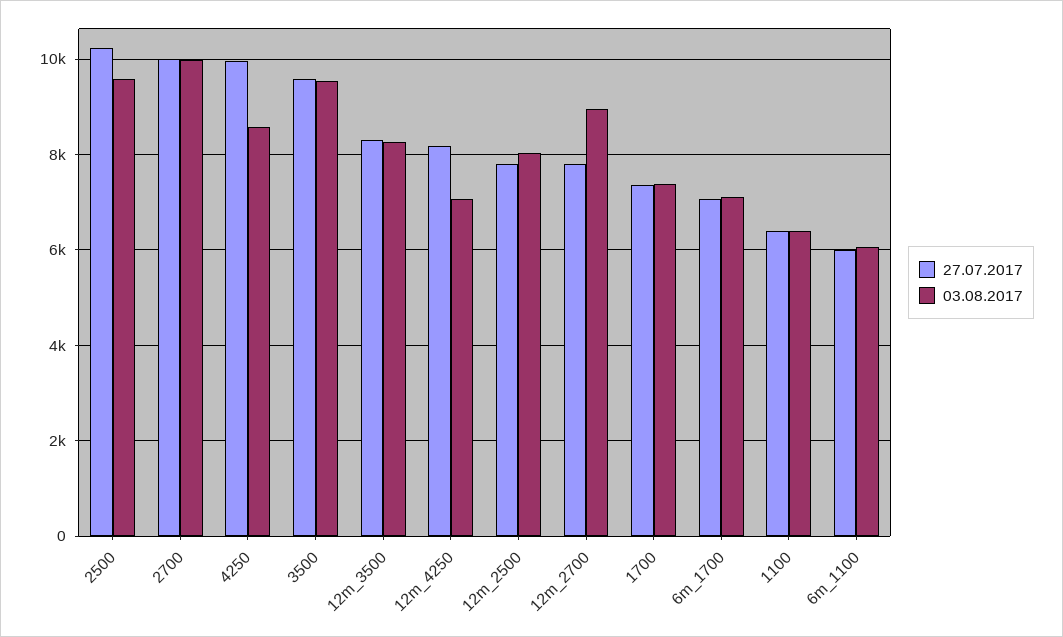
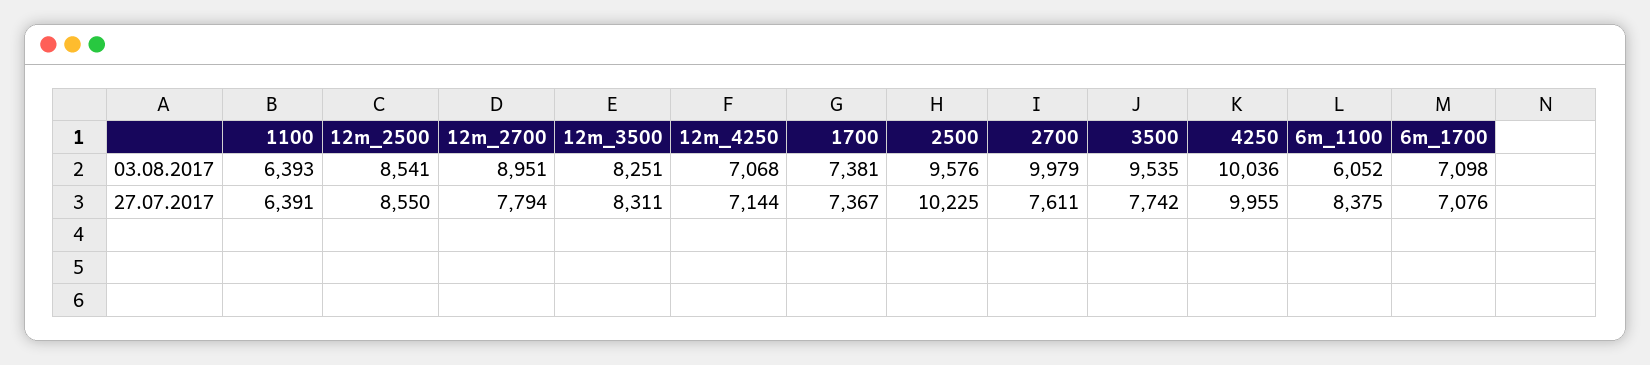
  {
    "27.07.2017": {
      "2500": 10225,
-     "2700": 10000,
+     "2700": 7611,
      "4250": 9955,
-     "3500": 9600,
+     "3500": 7742,
      "12m_3500": 8311,
-     "12m_4250": 8200,
+     "12m_4250": 7144,
-     "12m_2500": 7800,
+     "12m_2500": 8550,
      "12m_2700": 7794,
      "1700": 7367,
      "6m_1700": 7076,
      "1100": 6391,
-     "6m_1100": 6000
+     "6m_1100": 8375
    },
    "03.08.2017": {
      "2500": 9576,
      "2700": 9979,
-     "4250": 8600,
+     "4250": 10036,
      "3500": 9535,
      "12m_3500": 8251,
      "12m_4250": 7068,
-     "12m_2500": 8000,
+     "12m_2500": 8541,
      "12m_2700": 8951,
      "1700": 7381,
      "6m_1700": 7098,
      "1100": 6393,
      "6m_1100": 6052
    }
  }

